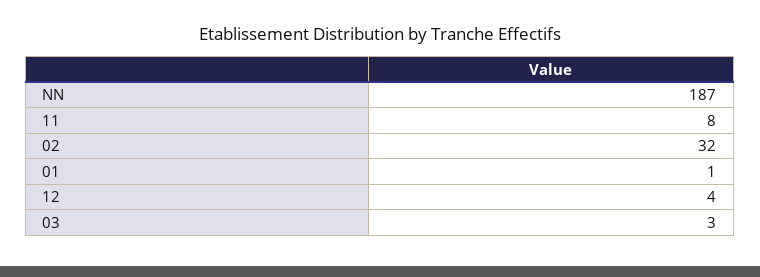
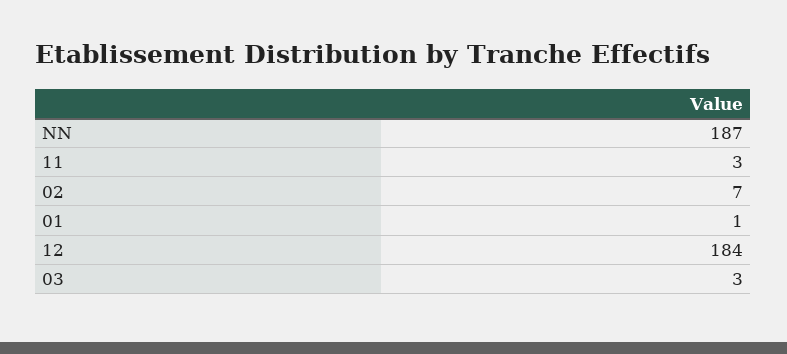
  {
    "NN": 187,
-   "11": 8,
+   "11": 3,
-   "02": 32,
+   "02": 7,
    "01": 1,
-   "12": 4,
+   "12": 184,
    "03": 3
  }

